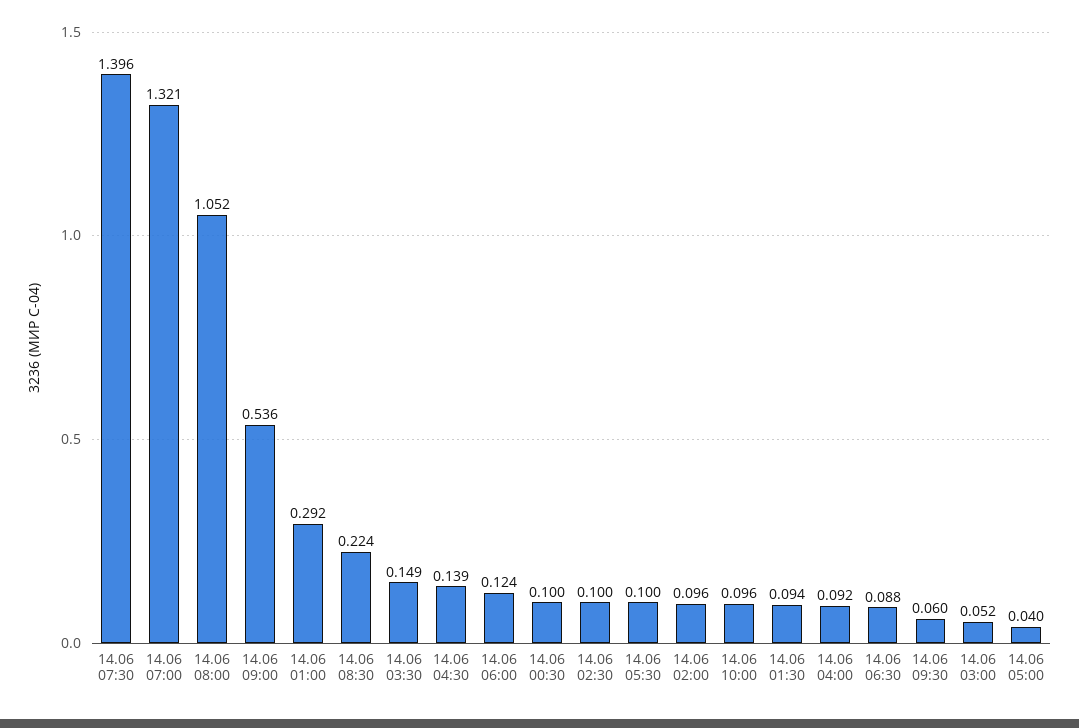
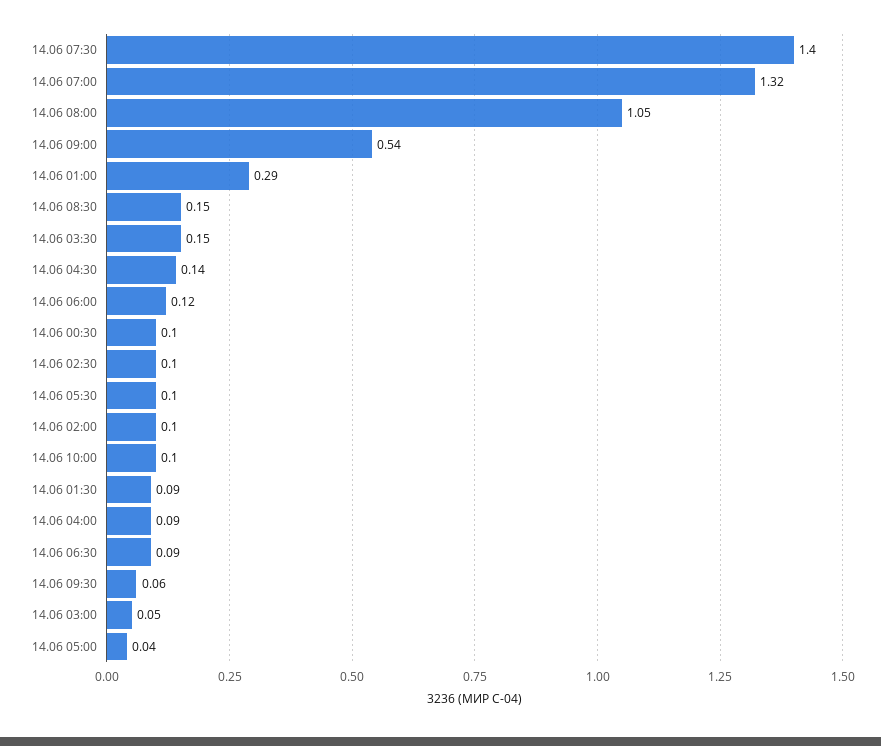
  {
    "14.06 07:30": 1.396,
    "14.06 07:00": 1.321,
    "14.06 08:00": 1.052,
    "14.06 09:00": 0.536,
    "14.06 01:00": 0.292,
-   "14.06 08:30": 0.224,
+   "14.06 08:30": 0.15,
    "14.06 03:30": 0.149,
    "14.06 04:30": 0.139,
    "14.06 06:00": 0.124,
    "14.06 00:30": 0.1,
    "14.06 02:30": 0.1,
    "14.06 05:30": 0.1,
    "14.06 02:00": 0.096,
    "14.06 10:00": 0.096,
    "14.06 01:30": 0.094,
    "14.06 04:00": 0.092,
    "14.06 06:30": 0.088,
    "14.06 09:30": 0.06,
    "14.06 03:00": 0.052,
    "14.06 05:00": 0.04
  }

